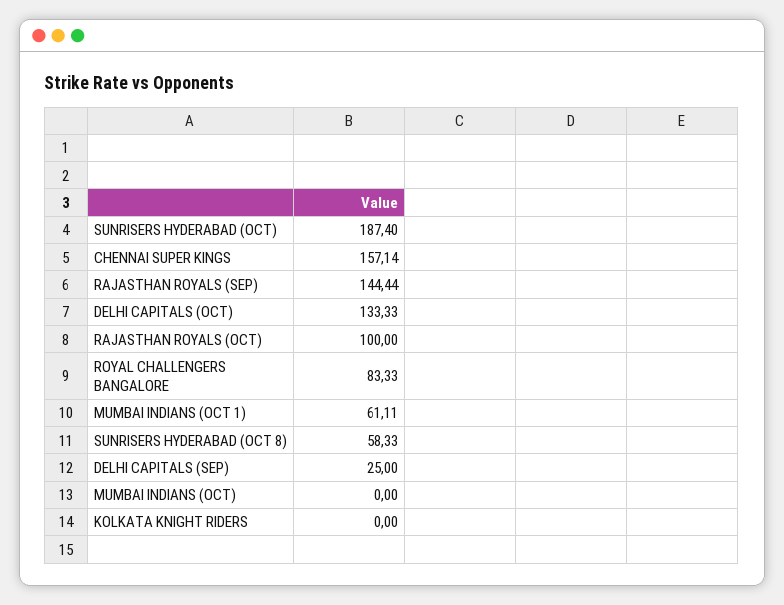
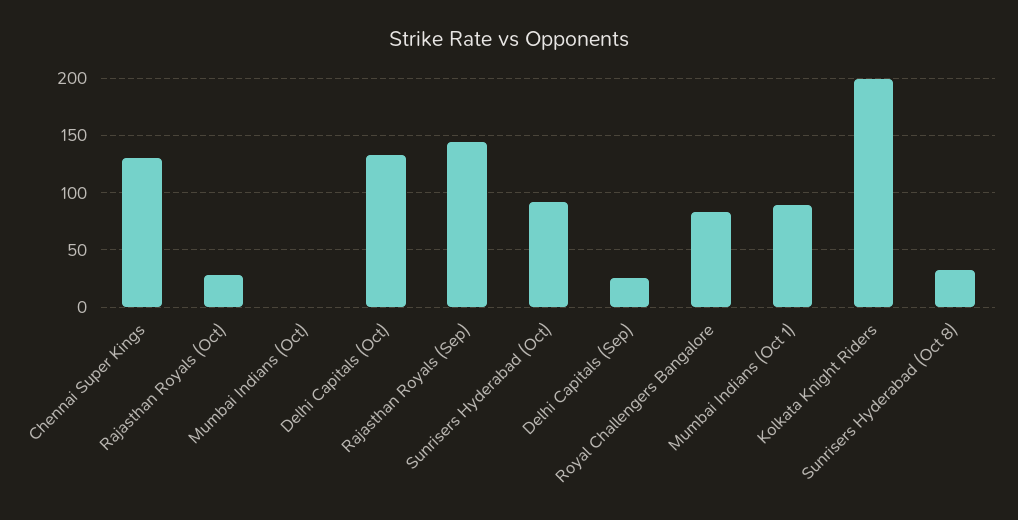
  {
-   "SUNRISERS HYDERABAD (OCT)": 187.4,
+   "SUNRISERS HYDERABAD (OCT)": 90,
-   "CHENNAI SUPER KINGS": 157.14,
+   "CHENNAI SUPER KINGS": 130,
    "RAJASTHAN ROYALS (SEP)": 144.44,
    "DELHI CAPITALS (OCT)": 133.33,
-   "RAJASTHAN ROYALS (OCT)": 100,
+   "RAJASTHAN ROYALS (OCT)": 30,
    "ROYAL CHALLENGERS BANGALORE": 83.33,
-   "MUMBAI INDIANS (OCT 1)": 61.11,
+   "MUMBAI INDIANS (OCT 1)": 90,
-   "SUNRISERS HYDERABAD (OCT 8)": 58.33,
+   "SUNRISERS HYDERABAD (OCT 8)": 30,
    "DELHI CAPITALS (SEP)": 25,
    "MUMBAI INDIANS (OCT)": 0,
-   "KOLKATA KNIGHT RIDERS": 0
+   "KOLKATA KNIGHT RIDERS": 200
  }

